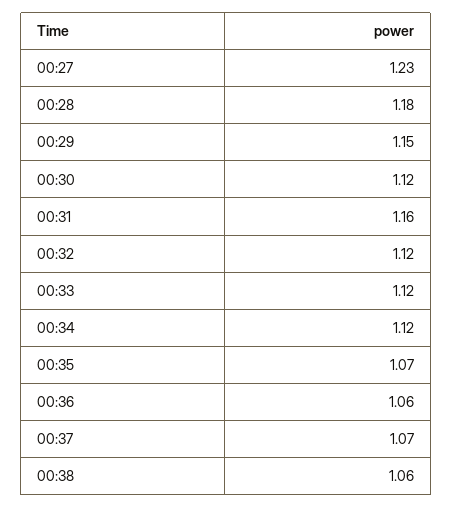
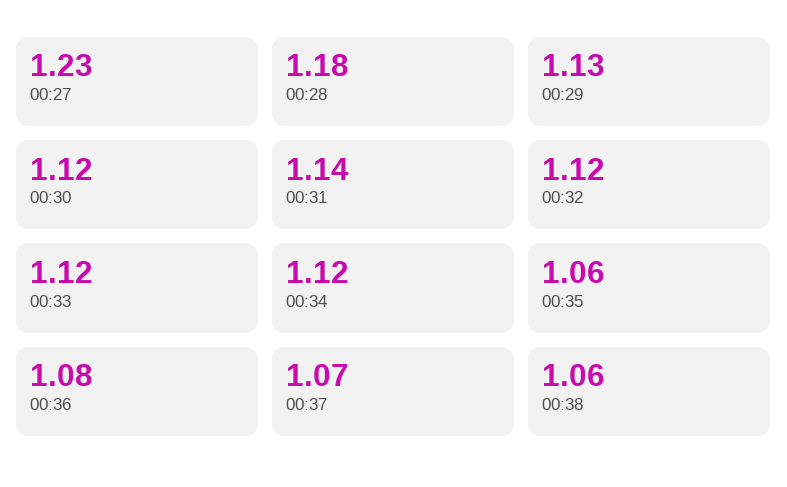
  {
    "00:27": 1.23,
    "00:28": 1.18,
-   "00:29": 1.15,
+   "00:29": 1.13,
    "00:30": 1.12,
-   "00:31": 1.16,
+   "00:31": 1.14,
    "00:32": 1.12,
    "00:33": 1.12,
    "00:34": 1.12,
-   "00:35": 1.07,
+   "00:35": 1.06,
-   "00:36": 1.06,
+   "00:36": 1.08,
    "00:37": 1.07,
    "00:38": 1.06
  }

